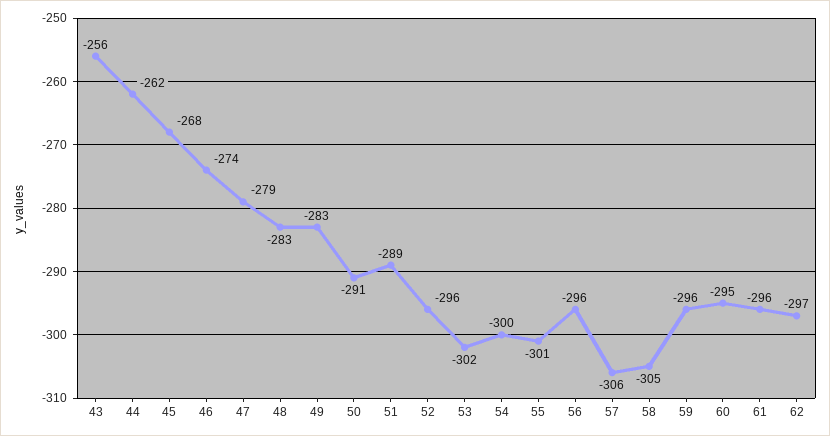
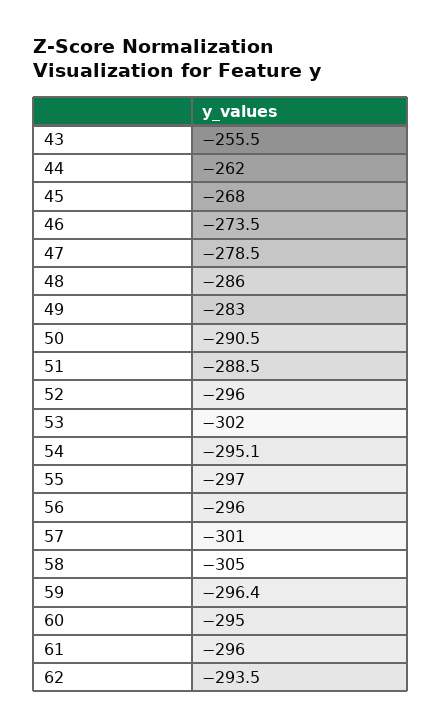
  {
    "43": -255.5,
    "44": -262,
    "45": -268,
    "46": -273.5,
    "47": -278.5,
-   "48": -283,
+   "48": -286,
    "49": -283,
    "50": -290.5,
    "51": -288.5,
    "52": -296,
    "53": -302,
-   "54": -300,
+   "54": -295.1,
-   "55": -301,
+   "55": -297,
    "56": -296,
-   "57": -306,
+   "57": -301,
    "58": -305,
    "59": -296.4,
    "60": -295,
    "61": -296,
-   "62": -297
+   "62": -293.5
  }

